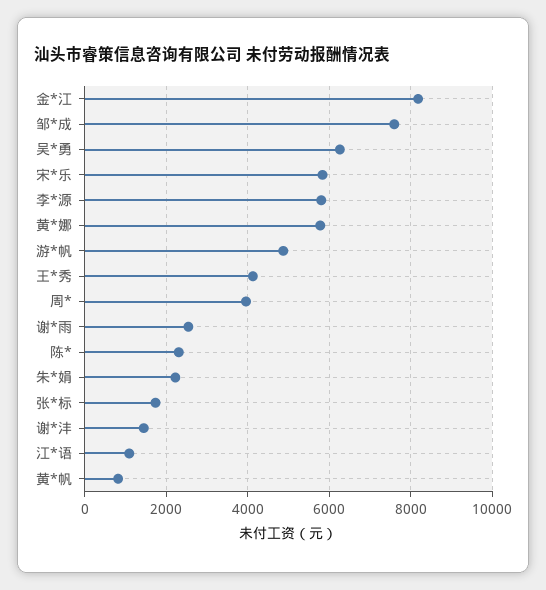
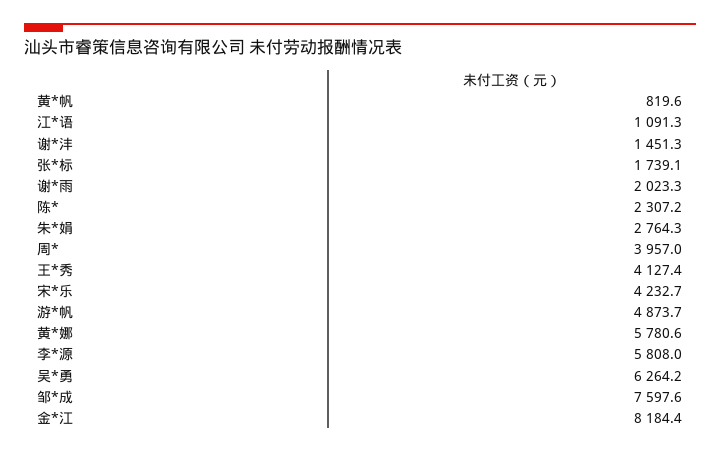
  {
    "金*江": 8184.4,
    "邹*成": 7597.6,
    "吴*勇": 6264.2,
-   "宋*乐": 5800,
+   "宋*乐": 4232.7,
    "李*源": 5808,
    "黄*娜": 5780.6,
    "游*帆": 4873.7,
    "王*秀": 4127.4,
    "周*": 3957,
-   "谢*雨": 2600,
+   "谢*雨": 2023.3,
    "陈*": 2307.2,
-   "朱*娟": 2200,
+   "朱*娟": 2764.3,
    "张*标": 1739.1,
    "谢*沣": 1451.3,
    "江*语": 1091.3,
    "黄*帆": 819.6
  }

